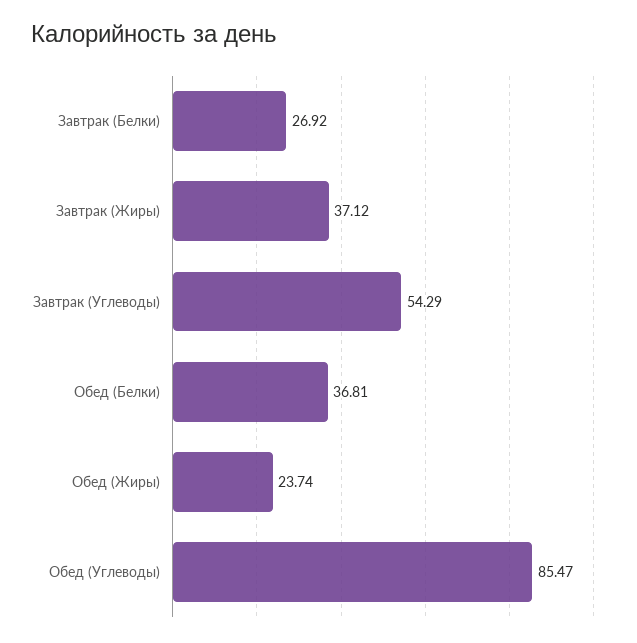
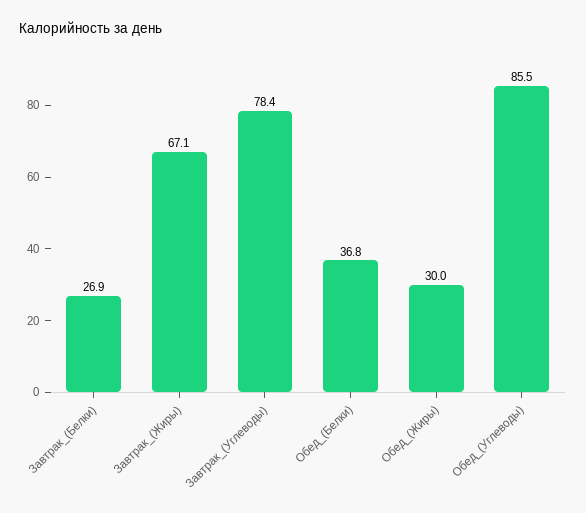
  {
    "Завтрак (Белки)": 26.92,
-   "Завтрак (Жиры)": 37.12,
+   "Завтрак (Жиры)": 67.1,
-   "Завтрак (Углеводы)": 54.29,
+   "Завтрак (Углеводы)": 78.4,
    "Обед (Белки)": 36.81,
-   "Обед (Жиры)": 23.74,
+   "Обед (Жиры)": 30,
    "Обед (Углеводы)": 85.47
  }

